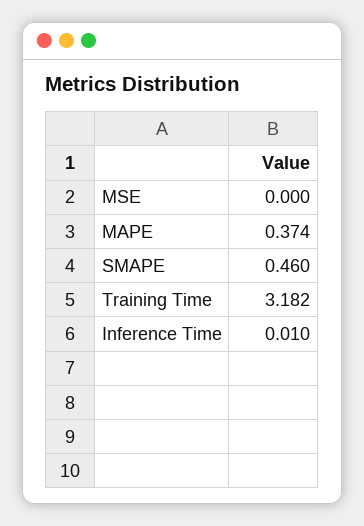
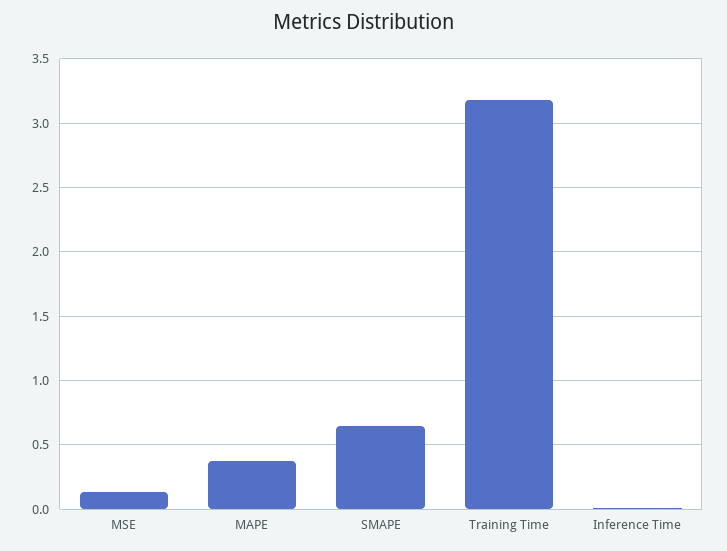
  {
-   "MSE": 0,
+   "MSE": 0.15,
    "MAPE": 0.374,
-   "SMAPE": 0.46,
+   "SMAPE": 0.65,
    "Training Time": 3.182,
    "Inference Time": 0.01
  }

